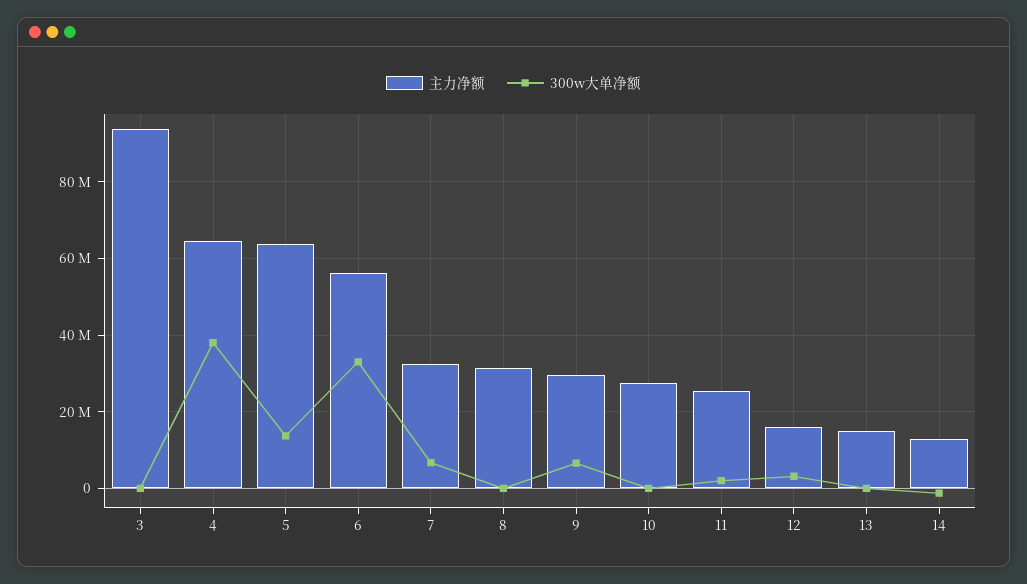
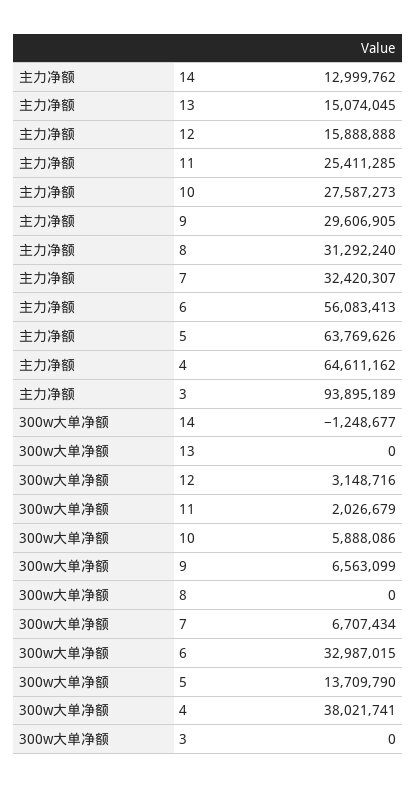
  {
    "主力净额": {
      "3": 93895189,
      "4": 64611162,
      "5": 63769626,
      "6": 56083413,
      "7": 32420307,
      "8": 31292240,
      "9": 29606905,
      "10": 27587273,
      "11": 25411285,
      "12": 15888888,
      "13": 15074045,
      "14": 12999762
    },
    "300w大单净额": {
      "3": 0,
      "4": 38021741,
      "5": 13709790,
      "6": 32987015,
      "7": 6707434,
      "8": 0,
      "9": 6563099,
-     "10": 0,
+     "10": 5888086,
      "11": 2026679,
      "12": 3148716,
      "13": 0,
      "14": -1248677
    }
  }

